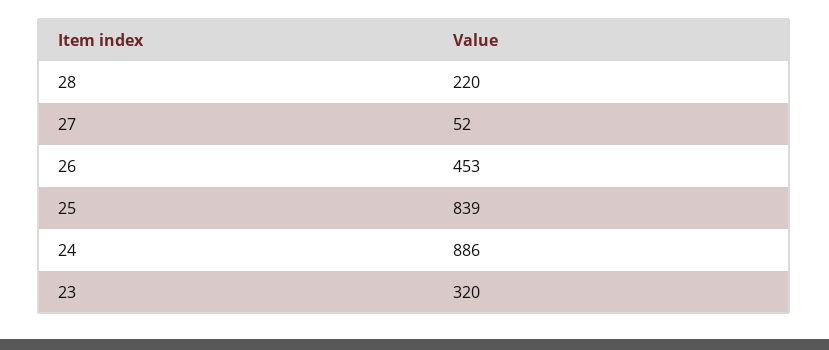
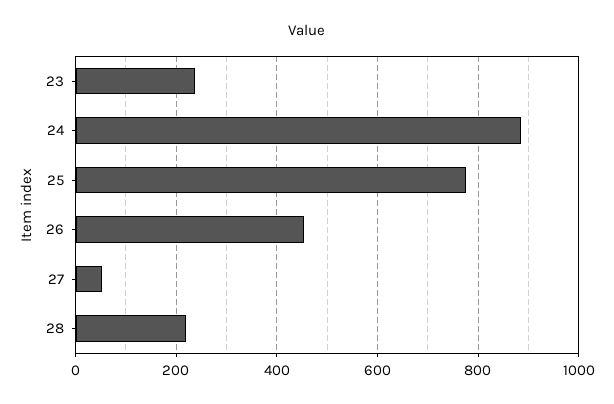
  {
    "28": 220,
    "27": 52,
    "26": 453,
-   "25": 839,
+   "25": 780,
    "24": 886,
-   "23": 320
+   "23": 240
  }

